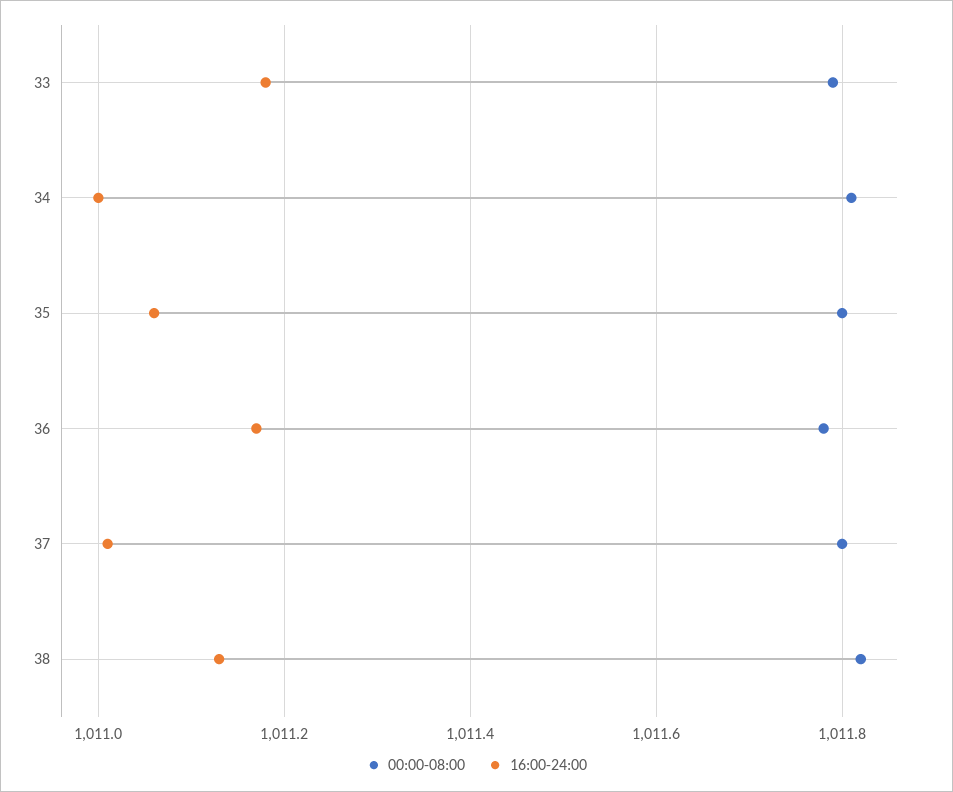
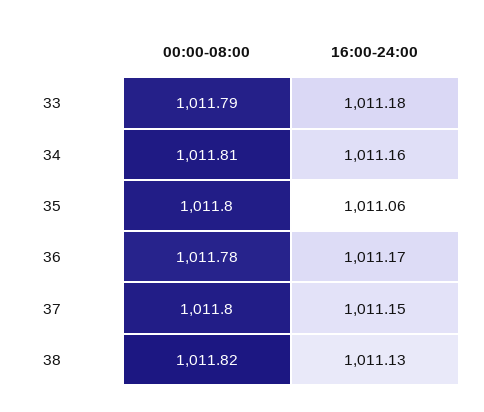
  {
    "00:00-08:00": {
      "33": 1011.79,
      "34": 1011.81,
      "35": 1011.8,
      "36": 1011.78,
      "37": 1011.8,
      "38": 1011.82
    },
    "16:00-24:00": {
      "33": 1011.18,
-     "34": 1011,
+     "34": 1011.16,
      "35": 1011.06,
      "36": 1011.17,
-     "37": 1011,
+     "37": 1011.15,
      "38": 1011.13
    }
  }

